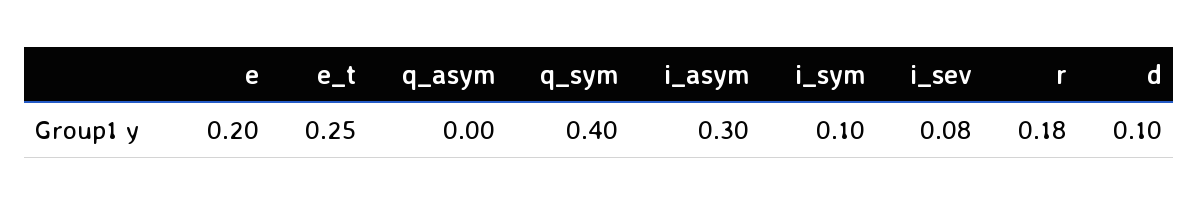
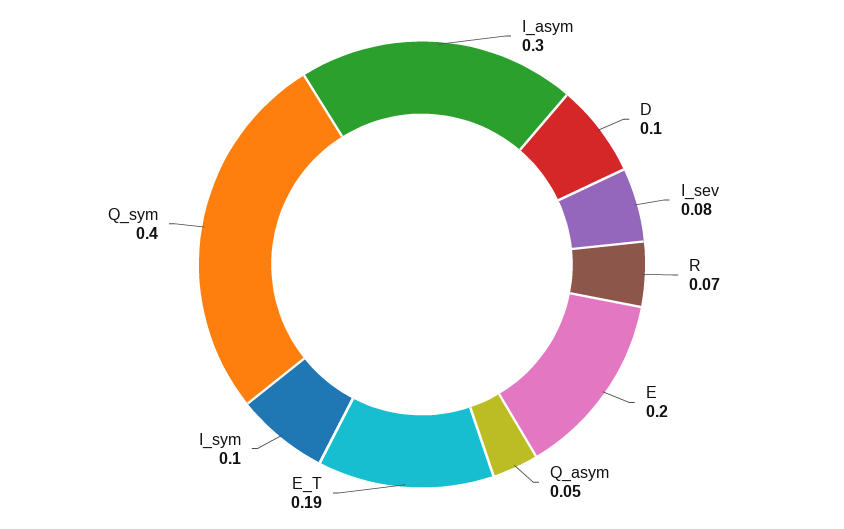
  {
    "e": 0.2,
-   "e_t": 0.25,
+   "e_t": 0.19,
-   "q_asym": 0,
+   "q_asym": 0.05,
    "q_sym": 0.4,
    "i_asym": 0.3,
    "i_sym": 0.1,
    "i_sev": 0.08,
-   "r": 0.18,
+   "r": 0.07,
    "d": 0.1
  }

